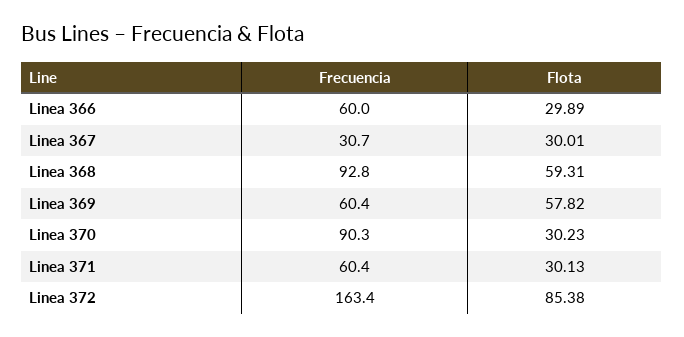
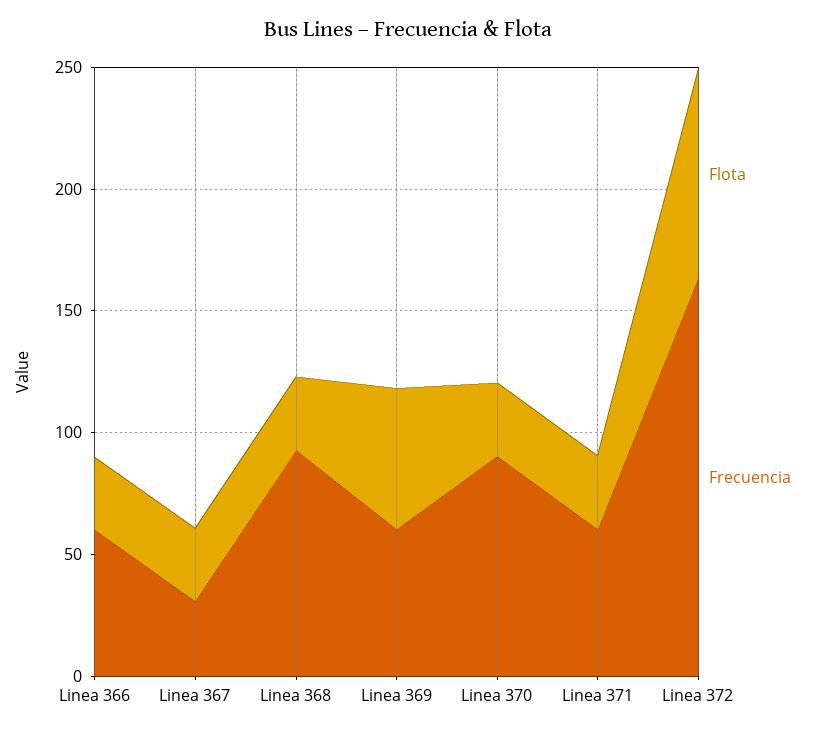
  {
    "Frecuencia": {
      "Linea 366": 60,
      "Linea 367": 30.7,
      "Linea 368": 92.8,
      "Linea 369": 60.4,
      "Linea 370": 90.3,
      "Linea 371": 60.4,
      "Linea 372": 163.4
    },
    "Flota": {
      "Linea 366": 29.89,
      "Linea 367": 30.01,
-     "Linea 368": 59.31,
+     "Linea 368": 30,
      "Linea 369": 57.82,
      "Linea 370": 30.23,
      "Linea 371": 30.13,
      "Linea 372": 85.38
    }
  }

